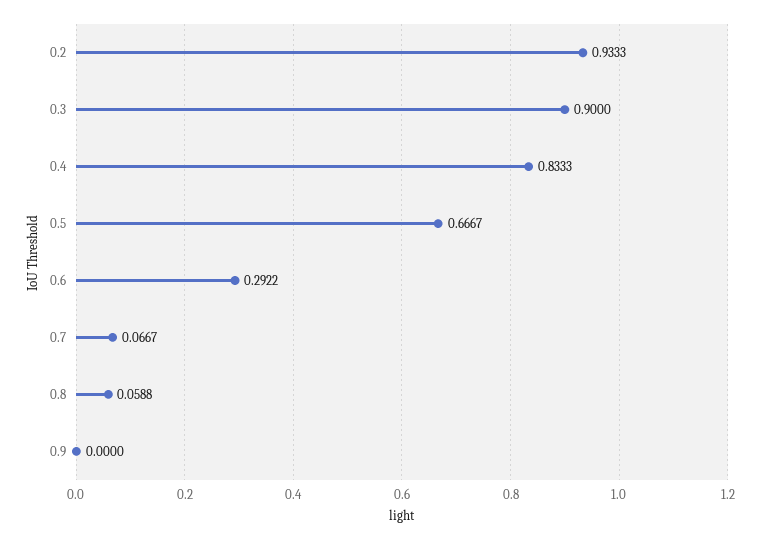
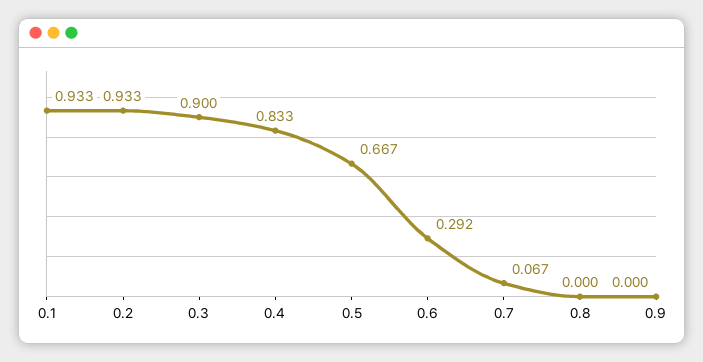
  {
    "0.2": 0.9333,
    "0.3": 0.9,
    "0.4": 0.8333,
    "0.5": 0.6667,
    "0.6": 0.2922,
    "0.7": 0.0667,
-   "0.8": 0.0588,
+   "0.8": 0,
-   "0.9": 0
+   "0.9": 0,
+   "0.1": 0.933
  }

